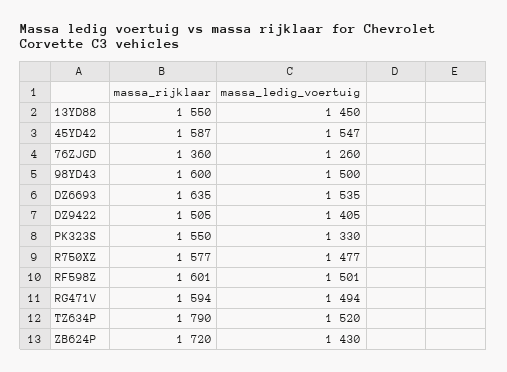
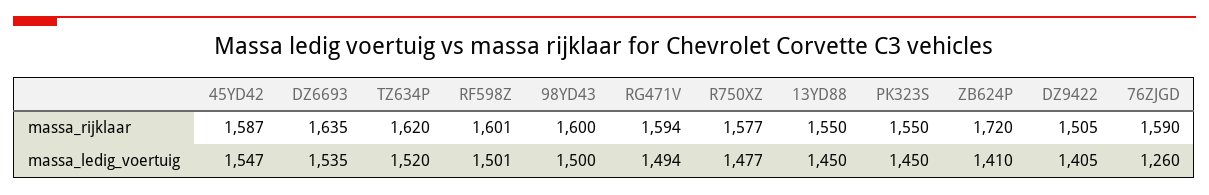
  {
    "massa_rijklaar": {
      "13YD88": 1550,
      "45YD42": 1587,
-     "76ZJGD": 1360,
+     "76ZJGD": 1590,
      "98YD43": 1600,
      "DZ6693": 1635,
      "DZ9422": 1505,
      "PK323S": 1550,
      "R750XZ": 1577,
      "RF598Z": 1601,
      "RG471V": 1594,
-     "TZ634P": 1790,
+     "TZ634P": 1620,
      "ZB624P": 1720
    },
    "massa_ledig_voertuig": {
      "13YD88": 1450,
      "45YD42": 1547,
      "76ZJGD": 1260,
      "98YD43": 1500,
      "DZ6693": 1535,
      "DZ9422": 1405,
-     "PK323S": 1330,
+     "PK323S": 1450,
      "R750XZ": 1477,
      "RF598Z": 1501,
      "RG471V": 1494,
      "TZ634P": 1520,
-     "ZB624P": 1430
+     "ZB624P": 1410
    }
  }

